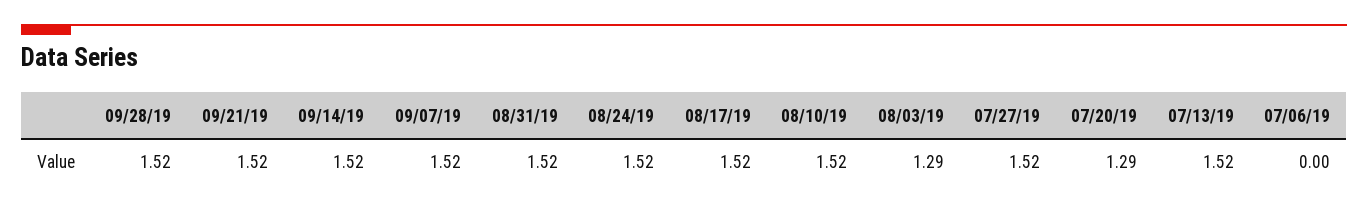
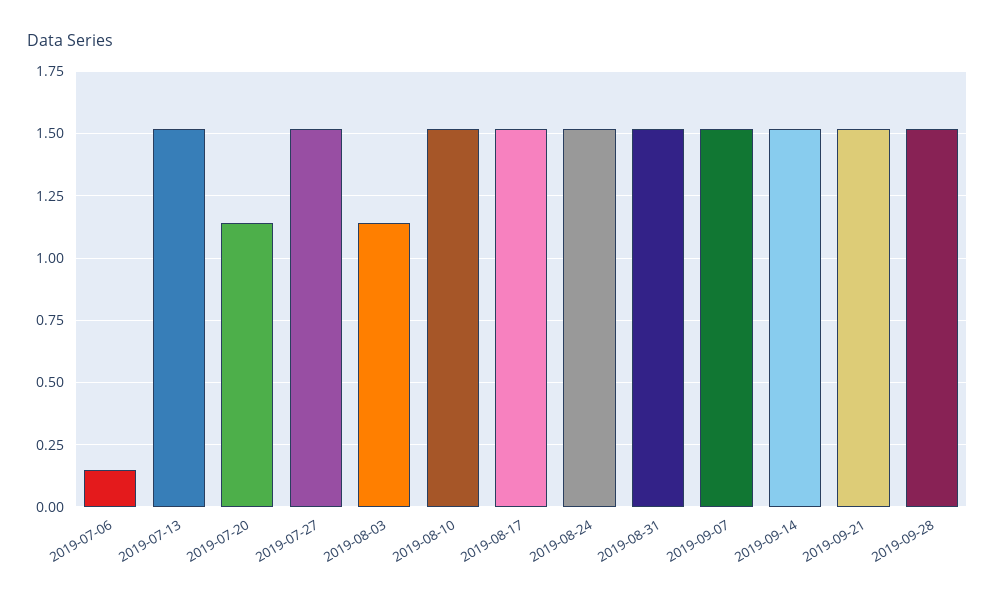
  {
    "09/28/19": 1.52,
    "09/21/19": 1.52,
    "09/14/19": 1.52,
    "09/07/19": 1.52,
    "08/31/19": 1.52,
    "08/24/19": 1.52,
    "08/17/19": 1.52,
    "08/10/19": 1.52,
-   "08/03/19": 1.29,
+   "08/03/19": 1.15,
    "07/27/19": 1.52,
-   "07/20/19": 1.29,
+   "07/20/19": 1.15,
    "07/13/19": 1.52,
-   "07/06/19": 0
+   "07/06/19": 0.15
  }

